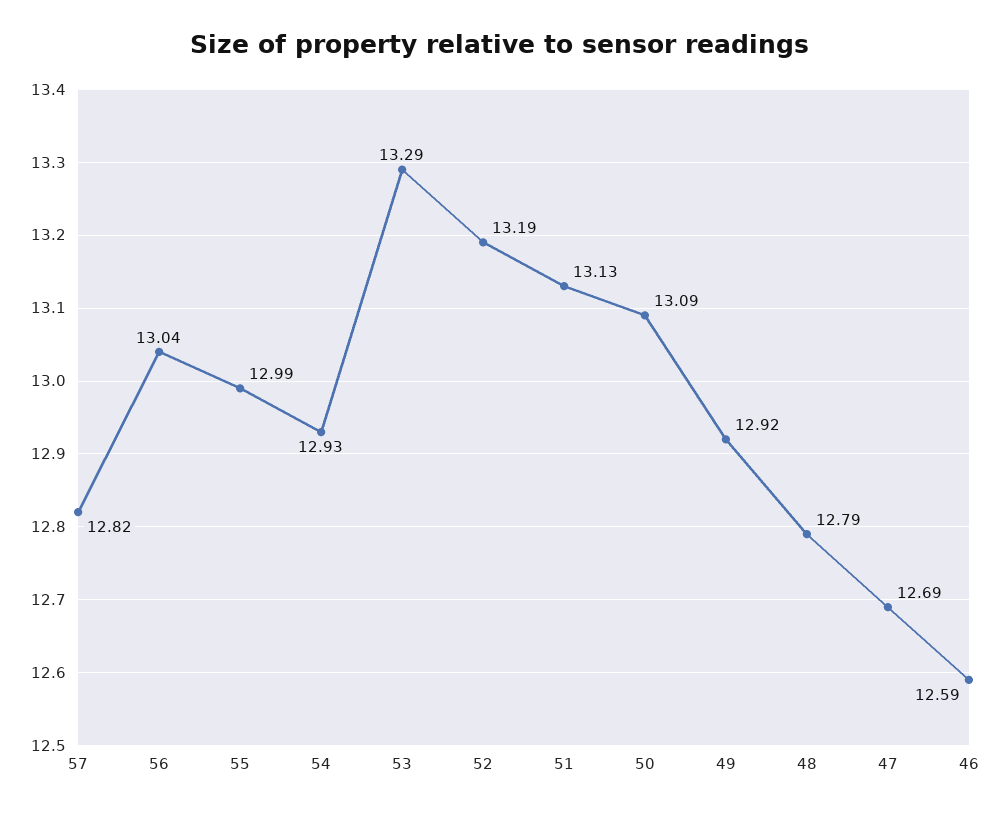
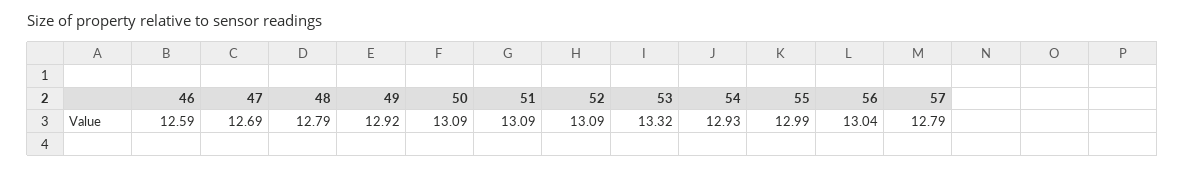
  {
-   "57": 12.82,
+   "57": 12.79,
    "56": 13.04,
    "55": 12.99,
    "54": 12.93,
-   "53": 13.29,
+   "53": 13.32,
-   "52": 13.19,
+   "52": 13.09,
-   "51": 13.13,
+   "51": 13.09,
    "50": 13.09,
    "49": 12.92,
    "48": 12.79,
    "47": 12.69,
    "46": 12.59
  }

